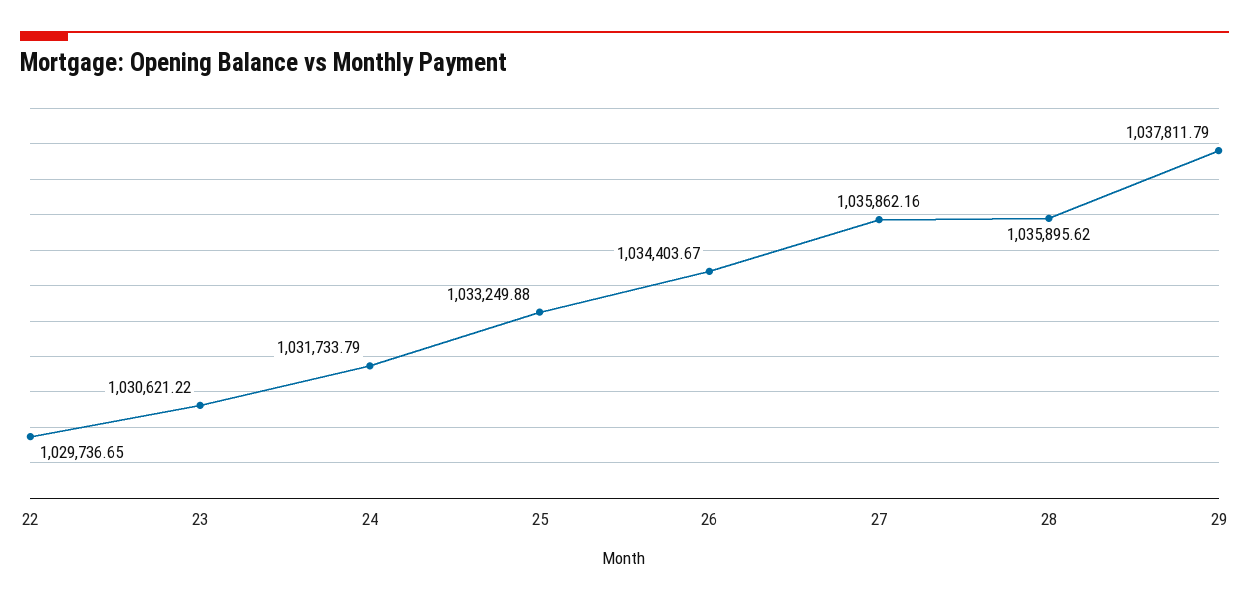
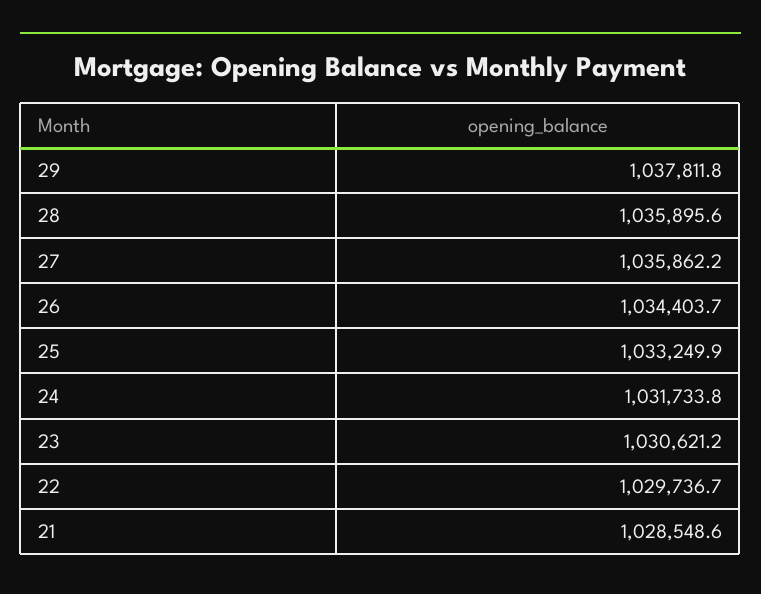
  {
    "22": 1029736.65,
    "23": 1030621.22,
    "24": 1031733.79,
    "25": 1033249.88,
    "26": 1034403.67,
    "27": 1035862.16,
    "28": 1035895.62,
-   "29": 1037811.79
+   "29": 1037811.79,
+   "21": 1028548.6
  }

